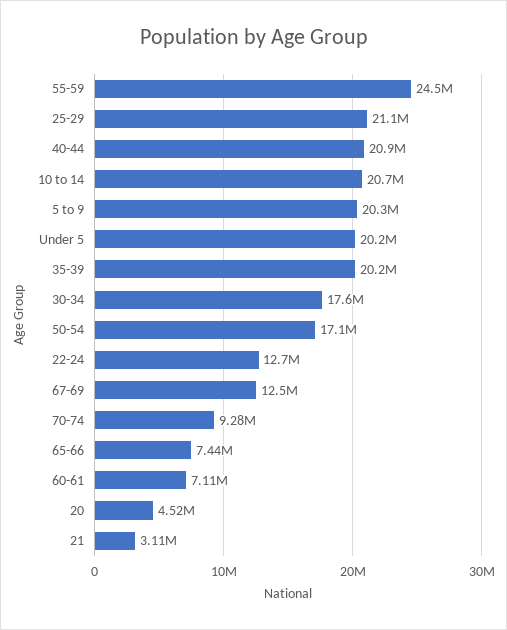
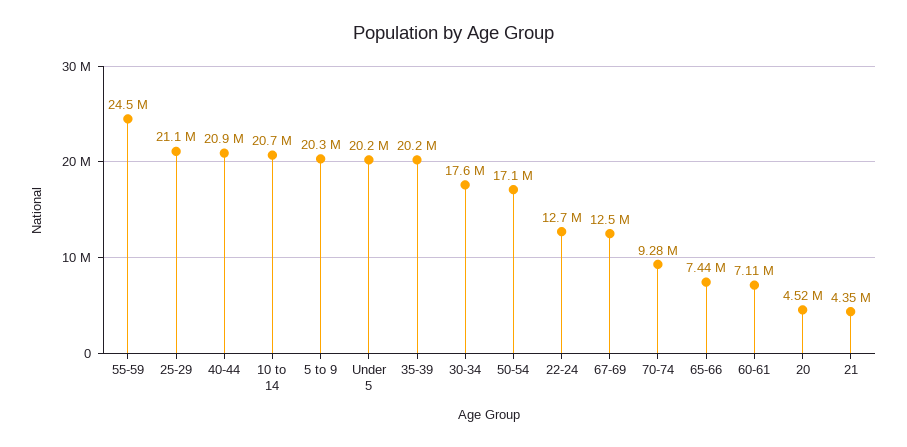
  {
    "55-59": 24500000,
    "25-29": 21100000,
    "40-44": 20900000,
    "10 to 14": 20700000,
    "5 to 9": 20300000,
    "Under 5": 20200000,
    "35-39": 20200000,
    "30-34": 17600000,
    "50-54": 17100000,
    "22-24": 12700000,
    "67-69": 12500000,
    "70-74": 9280000,
    "65-66": 7440000,
    "60-61": 7110000,
    "20": 4520000,
-   "21": 3110000
+   "21": 4350000
  }

